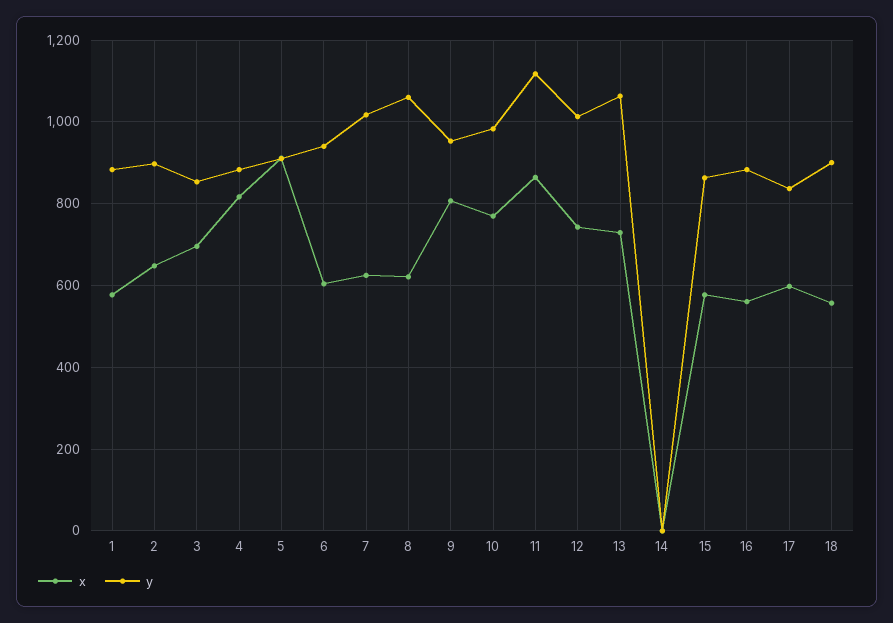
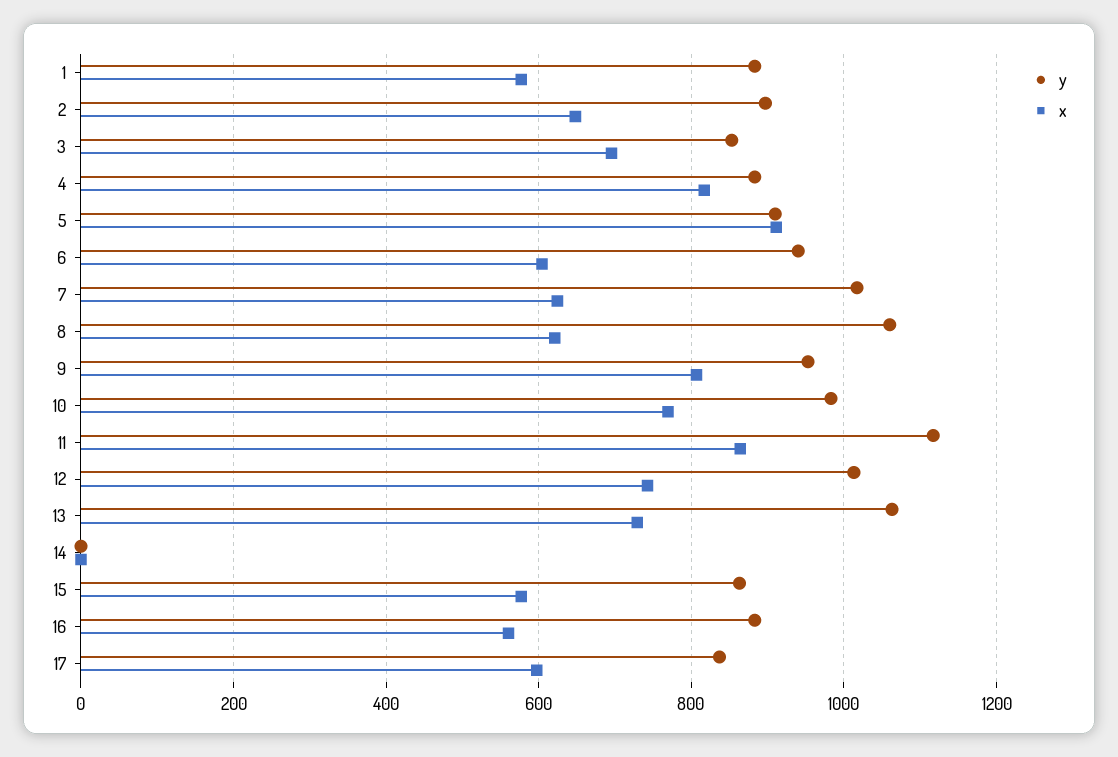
  {
    "x": {
      "1": 580,
      "2": 640,
      "3": 700,
      "4": 820,
      "5": 920,
      "6": 600,
      "7": 620,
      "8": 620,
      "9": 800,
      "10": 760,
      "11": 860,
      "12": 740,
      "13": 720,
      "14": 0,
      "15": 580,
      "16": 560,
-     "17": 600,
+     "17": 600
-     "18": 560
    },
    "y": {
      "1": 880,
      "2": 900,
      "3": 860,
      "4": 880,
      "5": 920,
      "6": 940,
      "7": 1020,
      "8": 1060,
      "9": 960,
      "10": 980,
      "11": 1120,
      "12": 1020,
      "13": 1060,
      "14": 0,
      "15": 860,
      "16": 880,
-     "17": 840,
+     "17": 840
-     "18": 900
    }
  }

